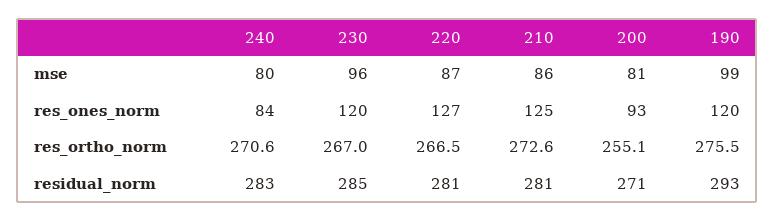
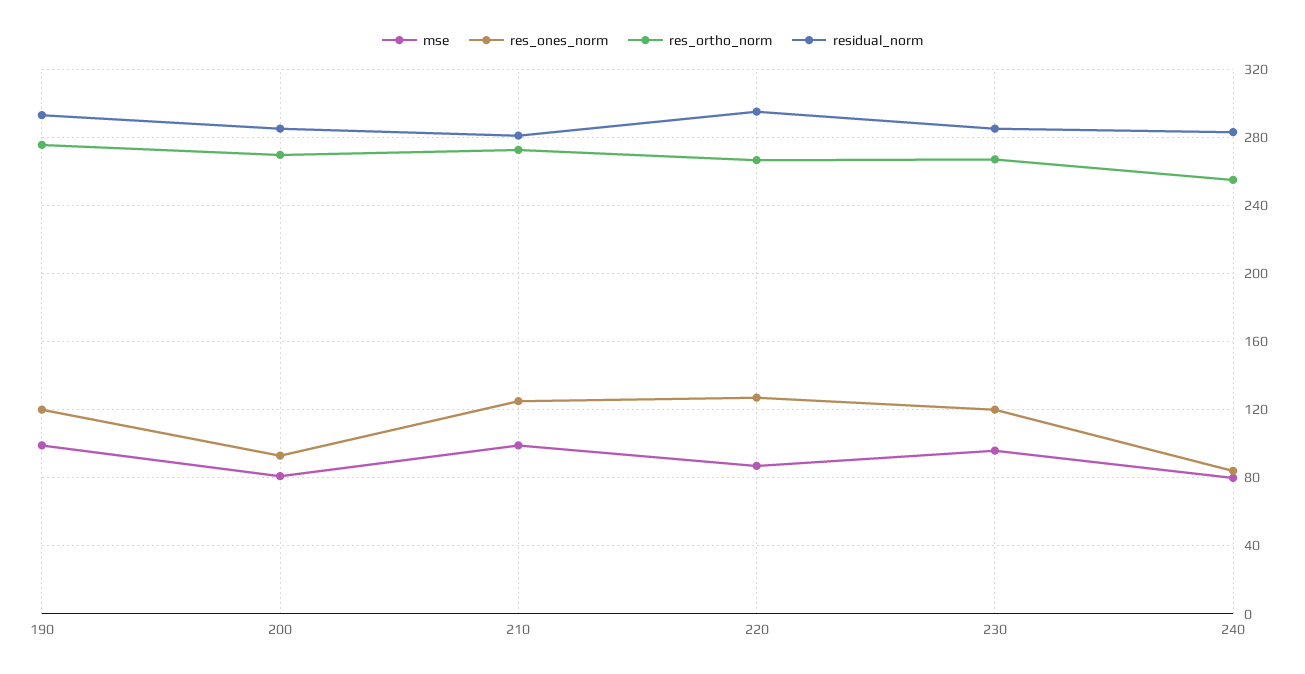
  {
    "mse": {
      "240": 80,
      "230": 96,
      "220": 87,
-     "210": 86,
+     "210": 100,
      "200": 81,
      "190": 99
    },
    "res_ones_norm": {
      "240": 84,
      "230": 120,
      "220": 127,
      "210": 125,
      "200": 93,
      "190": 120
    },
    "res_ortho_norm": {
-     "240": 270.6,
+     "240": 255,
      "230": 267,
      "220": 266.5,
      "210": 272.6,
-     "200": 255.1,
+     "200": 270,
      "190": 275.5
    },
    "residual_norm": {
      "240": 283,
      "230": 285,
-     "220": 281,
+     "220": 295,
      "210": 281,
-     "200": 271,
+     "200": 285,
      "190": 293
    }
  }

